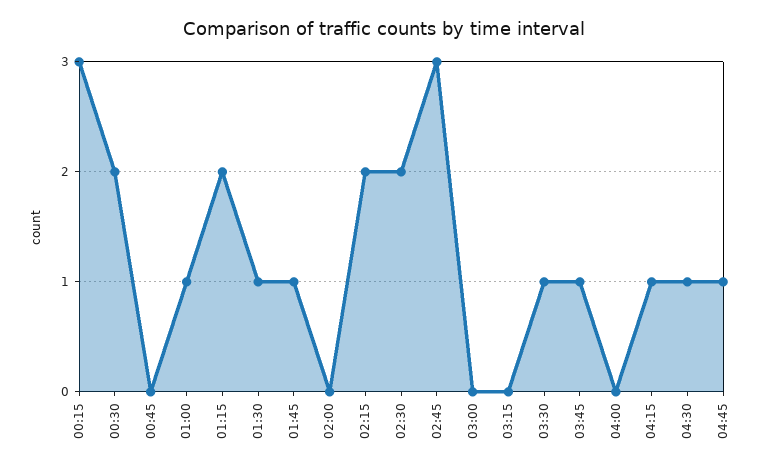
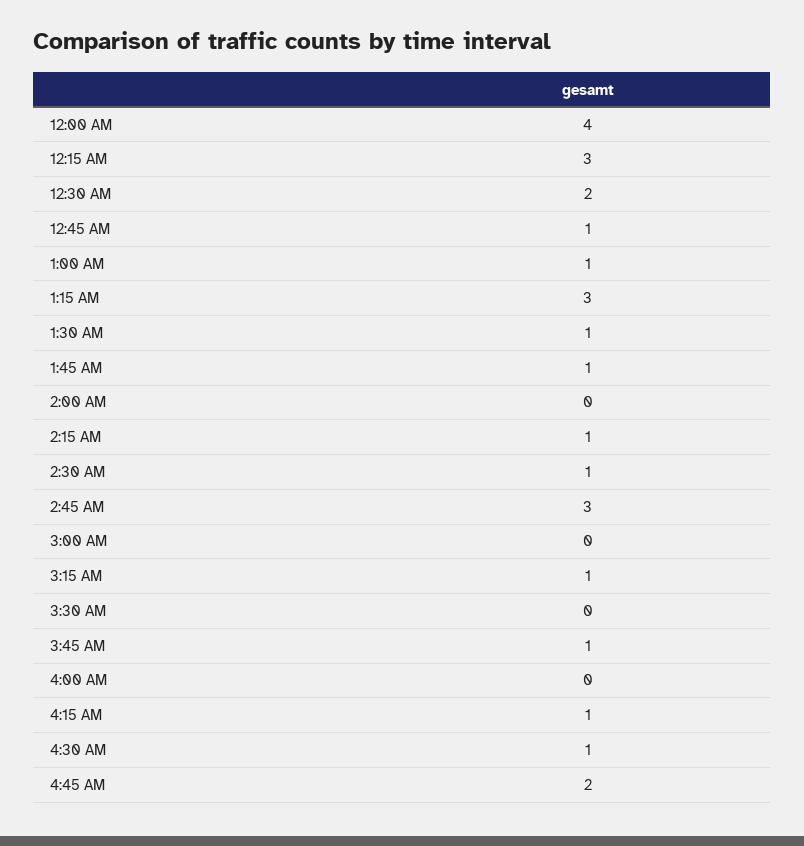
  {
    "00:15": 3,
    "00:30": 2,
-   "00:45": 0,
+   "00:45": 1,
    "01:00": 1,
-   "01:15": 2,
+   "01:15": 3,
    "01:30": 1,
    "01:45": 1,
    "02:00": 0,
-   "02:15": 2,
+   "02:15": 1,
-   "02:30": 2,
+   "02:30": 1,
    "02:45": 3,
    "03:00": 0,
-   "03:15": 0,
+   "03:15": 1,
-   "03:30": 1,
+   "03:30": 0,
    "03:45": 1,
    "04:00": 0,
    "04:15": 1,
    "04:30": 1,
-   "04:45": 1
+   "04:45": 2,
+   "12:00 AM": 4
  }

